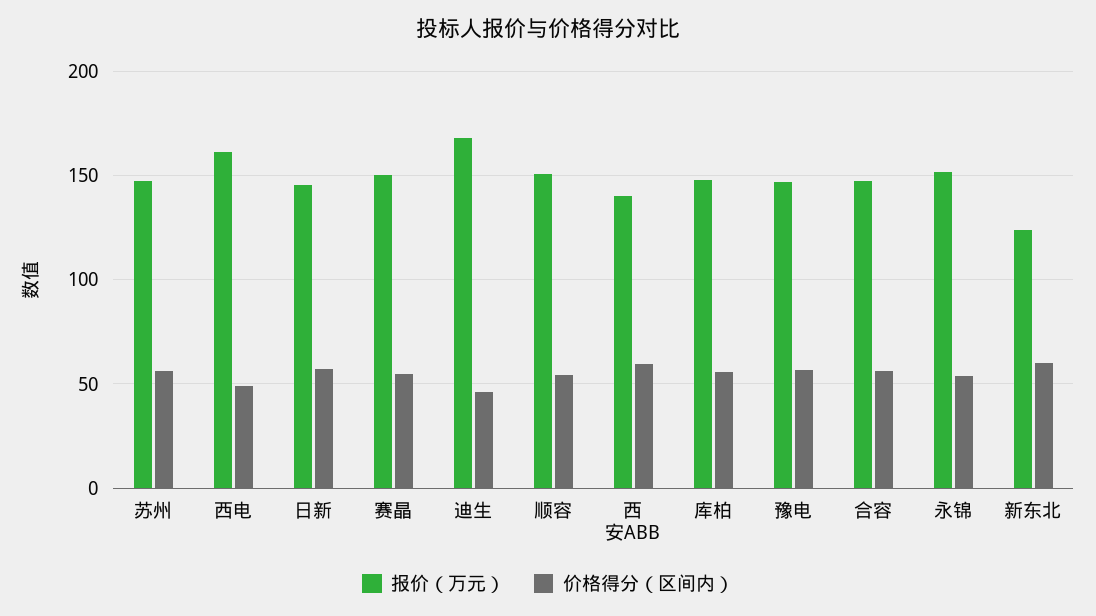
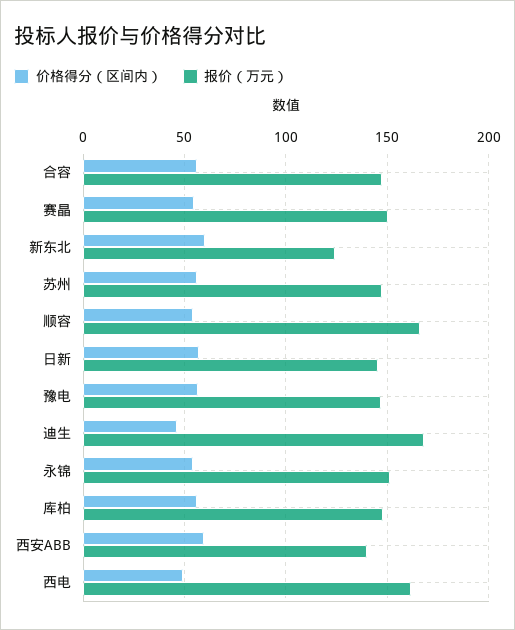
  {
    "报价（万元）": {
      "苏州": 150,
      "西电": 160,
      "日新": 145,
      "赛晶": 150,
      "迪生": 170,
-     "顺容": 150,
+     "顺容": 165,
      "西安ABB": 140,
      "库柏": 150,
      "豫电": 145,
      "合容": 145,
      "永锦": 150,
      "新东北": 125
    },
    "价格得分（区间内）": {
      "苏州": 55,
      "西电": 50,
      "日新": 55,
      "赛晶": 55,
      "迪生": 45,
      "顺容": 55,
      "西安ABB": 60,
      "库柏": 55,
      "豫电": 55,
      "合容": 55,
      "永锦": 55,
      "新东北": 60
    }
  }

